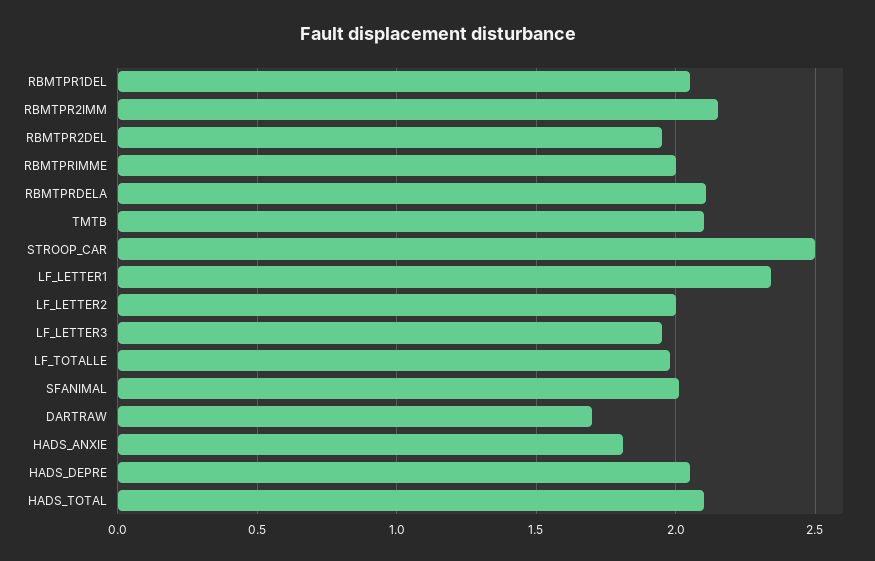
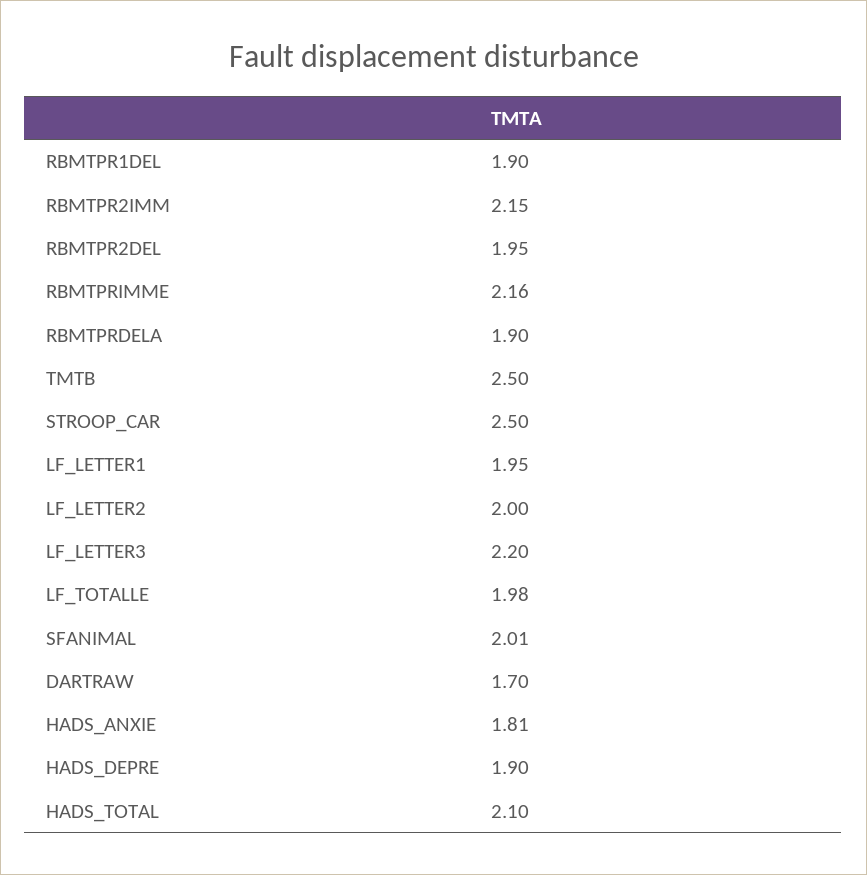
  {
-   "RBMTPR1DEL": 2.05,
+   "RBMTPR1DEL": 1.9,
    "RBMTPR2IMM": 2.15,
    "RBMTPR2DEL": 1.95,
-   "RBMTPRIMME": 2,
+   "RBMTPRIMME": 2.16,
-   "RBMTPRDELA": 2.1,
+   "RBMTPRDELA": 1.9,
-   "TMTB": 2.1,
+   "TMTB": 2.5,
    "STROOP_CAR": 2.5,
-   "LF_LETTER1": 2.35,
+   "LF_LETTER1": 1.95,
    "LF_LETTER2": 2,
-   "LF_LETTER3": 1.95,
+   "LF_LETTER3": 2.2,
    "LF_TOTALLE": 1.98,
    "SFANIMAL": 2.01,
    "DARTRAW": 1.7,
    "HADS_ANXIE": 1.81,
-   "HADS_DEPRE": 2.05,
+   "HADS_DEPRE": 1.9,
    "HADS_TOTAL": 2.1
  }

